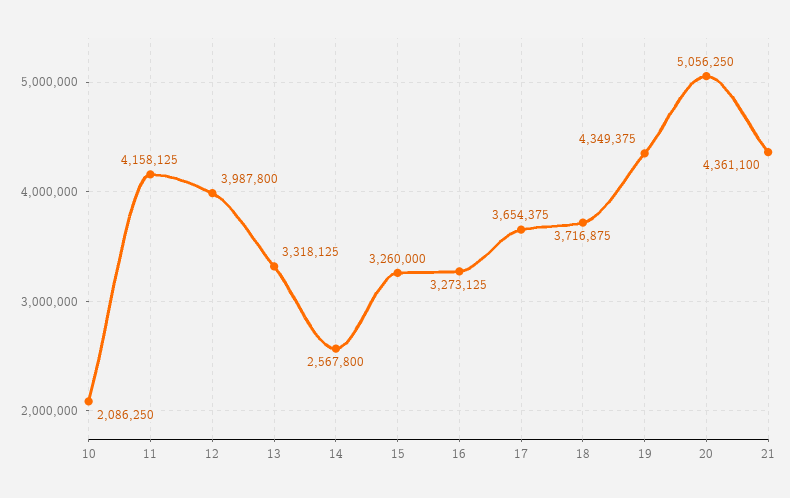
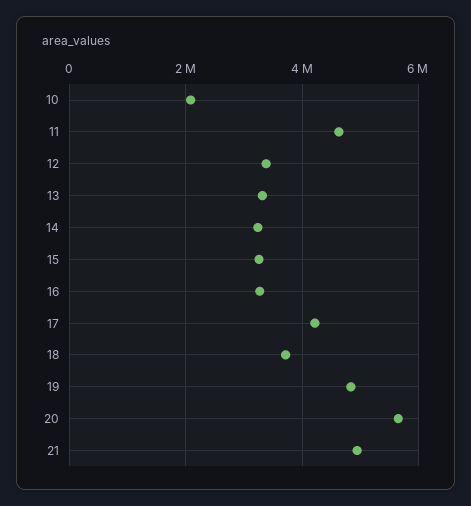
  {
    "10": 2086250,
-   "11": 4158125,
+   "11": 4600000,
-   "12": 3987800,
+   "12": 3400000,
    "13": 3318125,
-   "14": 2567800,
+   "14": 3200000,
    "15": 3260000,
    "16": 3273125,
-   "17": 3654375,
+   "17": 4200000,
    "18": 3716875,
-   "19": 4349375,
+   "19": 4800000,
-   "20": 5056250,
+   "20": 5600000,
-   "21": 4361100
+   "21": 5000000
  }

